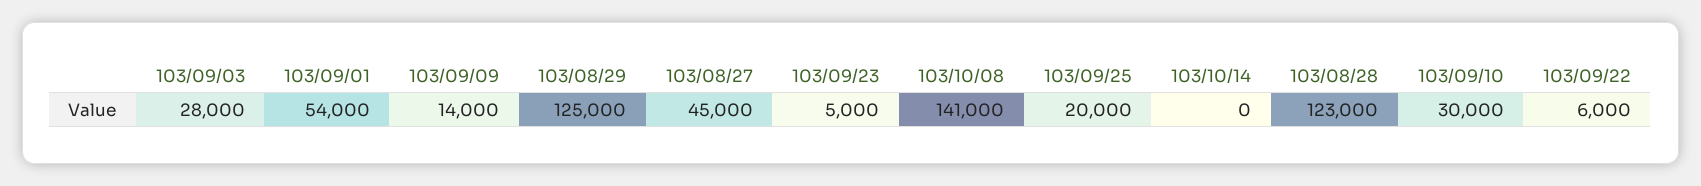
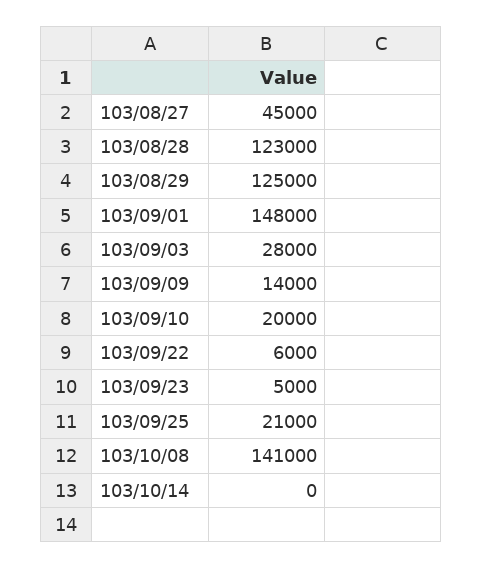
  {
    "103/09/03": 28000,
-   "103/09/01": 54000,
+   "103/09/01": 148000,
    "103/09/09": 14000,
    "103/08/29": 125000,
    "103/08/27": 45000,
    "103/09/23": 5000,
    "103/10/08": 141000,
-   "103/09/25": 20000,
+   "103/09/25": 21000,
    "103/10/14": 0,
    "103/08/28": 123000,
-   "103/09/10": 30000,
+   "103/09/10": 20000,
    "103/09/22": 6000
  }

